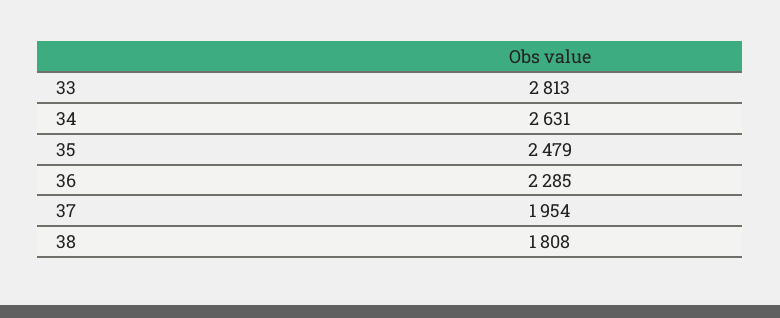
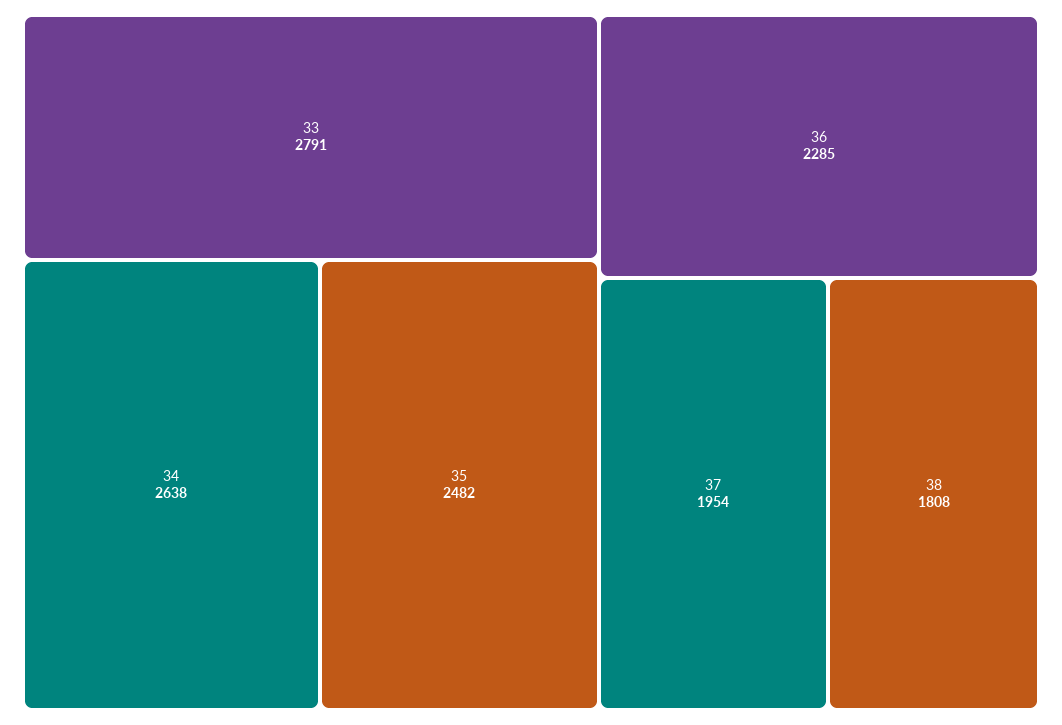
  {
-   "33": 2813,
+   "33": 2791,
-   "34": 2631,
+   "34": 2638,
-   "35": 2479,
+   "35": 2482,
    "36": 2285,
    "37": 1954,
    "38": 1808
  }

